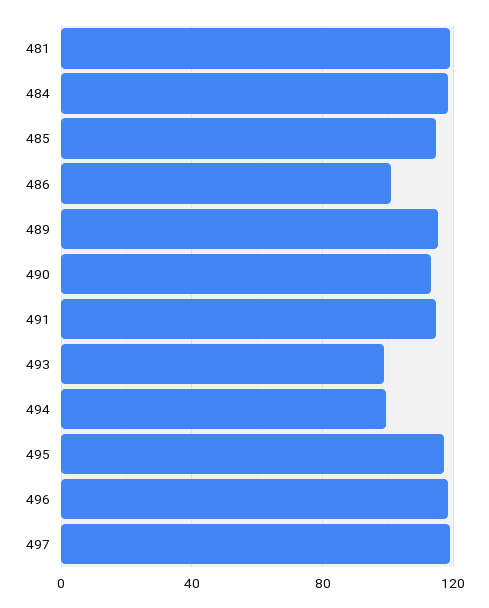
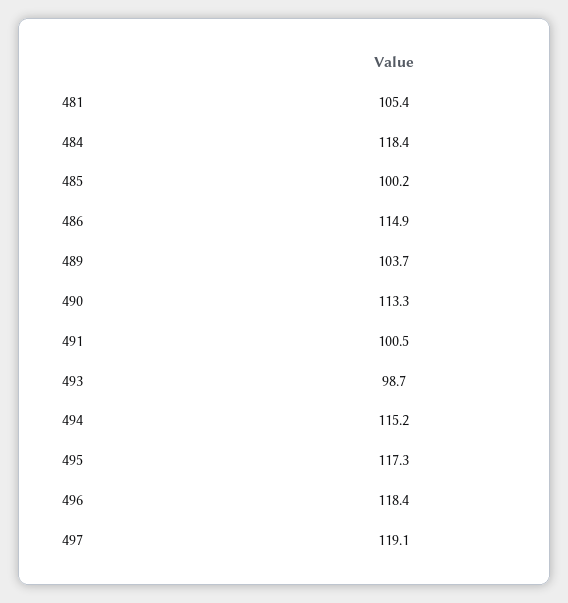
  {
-   "481": 120,
+   "481": 105.4,
    "484": 118.4,
-   "485": 115,
+   "485": 100.2,
-   "486": 100,
+   "486": 114.9,
-   "489": 115,
+   "489": 103.7,
    "490": 113.3,
-   "491": 115,
+   "491": 100.5,
    "493": 98.7,
-   "494": 100,
+   "494": 115.2,
    "495": 117.3,
    "496": 118.4,
    "497": 119.1
  }

